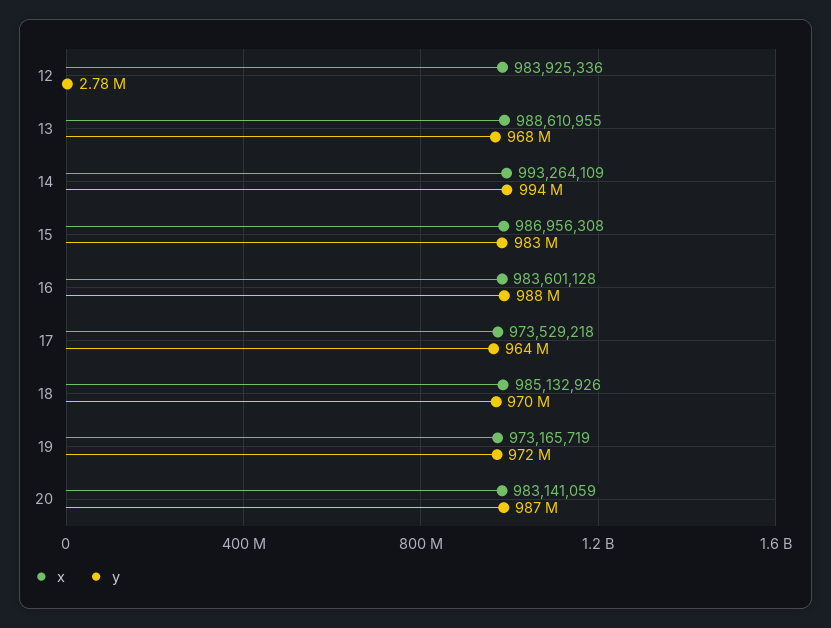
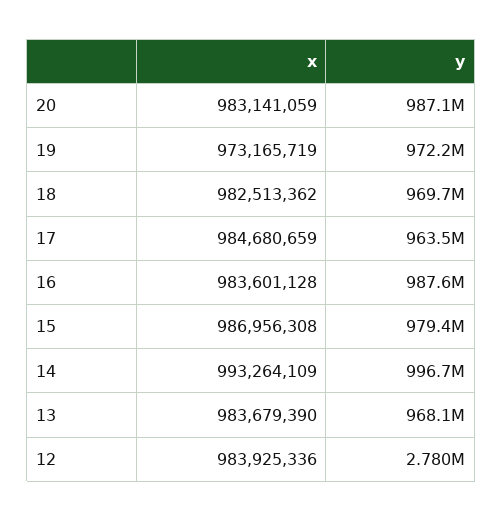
  {
    "x": {
      "12": 983925336,
-     "13": 988610955,
+     "13": 983679390,
      "14": 993264109,
      "15": 986956308,
      "16": 983601128,
-     "17": 973529218,
+     "17": 984680659,
-     "18": 985132926,
+     "18": 982513362,
      "19": 973165719,
      "20": 983141059
    },
    "y": {
      "12": 2780000,
      "13": 968100000,
-     "14": 994000000,
+     "14": 996700000,
-     "15": 983000000,
+     "15": 979400000,
      "16": 987600000,
      "17": 963500000,
      "18": 969700000,
      "19": 972200000,
      "20": 987100000
    }
  }

